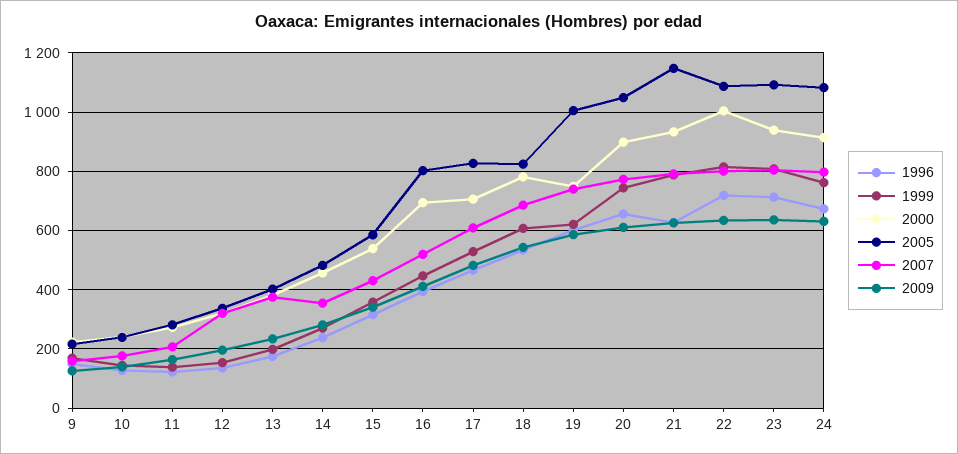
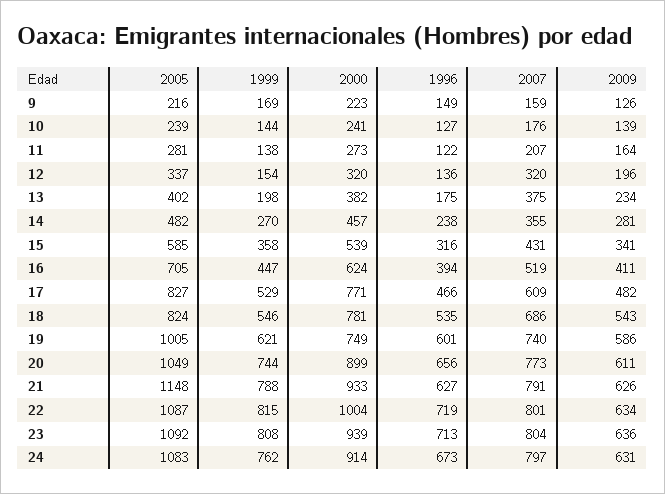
  {
    "1996": {
      "9": 149,
      "10": 127,
      "11": 122,
      "12": 136,
      "13": 175,
      "14": 238,
      "15": 316,
      "16": 394,
      "17": 466,
      "18": 535,
      "19": 601,
      "20": 656,
      "21": 627,
      "22": 719,
      "23": 713,
      "24": 673
    },
    "1999": {
      "9": 169,
      "10": 144,
      "11": 138,
      "12": 154,
      "13": 198,
      "14": 270,
      "15": 358,
      "16": 447,
      "17": 529,
-     "18": 600,
+     "18": 546,
      "19": 621,
      "20": 744,
      "21": 788,
      "22": 815,
      "23": 808,
      "24": 762
    },
    "2000": {
      "9": 223,
      "10": 241,
      "11": 273,
      "12": 320,
      "13": 382,
      "14": 457,
      "15": 539,
-     "16": 700,
+     "16": 624,
-     "17": 700,
+     "17": 771,
      "18": 781,
      "19": 749,
      "20": 899,
      "21": 933,
      "22": 1004,
      "23": 939,
      "24": 914
    },
    "2005": {
      "9": 216,
      "10": 239,
      "11": 281,
      "12": 337,
      "13": 402,
      "14": 482,
      "15": 585,
-     "16": 800,
+     "16": 705,
      "17": 827,
      "18": 824,
      "19": 1005,
      "20": 1049,
      "21": 1148,
      "22": 1087,
      "23": 1092,
      "24": 1083
    },
    "2007": {
      "9": 159,
      "10": 176,
      "11": 207,
      "12": 320,
      "13": 375,
      "14": 355,
      "15": 431,
      "16": 519,
      "17": 609,
      "18": 686,
      "19": 740,
      "20": 773,
      "21": 791,
      "22": 801,
      "23": 804,
      "24": 797
    },
    "2009": {
      "9": 126,
      "10": 139,
      "11": 164,
      "12": 196,
      "13": 234,
      "14": 281,
      "15": 341,
      "16": 411,
      "17": 482,
      "18": 543,
      "19": 586,
      "20": 611,
      "21": 626,
      "22": 634,
      "23": 636,
      "24": 631
    }
  }

